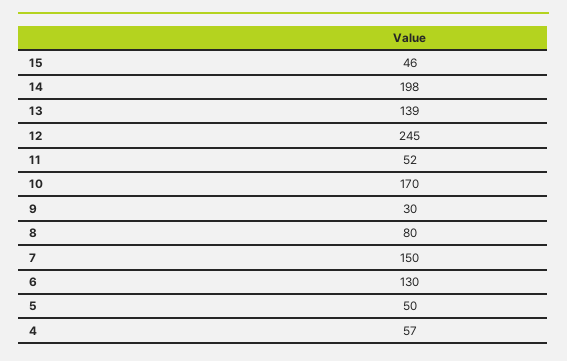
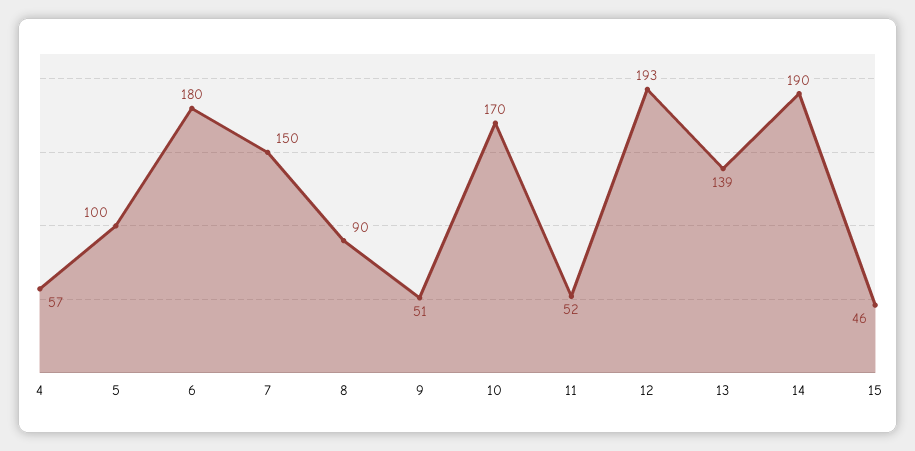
  {
    "15": 46,
-   "14": 198,
+   "14": 190,
    "13": 139,
-   "12": 245,
+   "12": 193,
    "11": 52,
    "10": 170,
-   "9": 30,
+   "9": 51,
-   "8": 80,
+   "8": 90,
    "7": 150,
-   "6": 130,
+   "6": 180,
-   "5": 50,
+   "5": 100,
    "4": 57
  }

